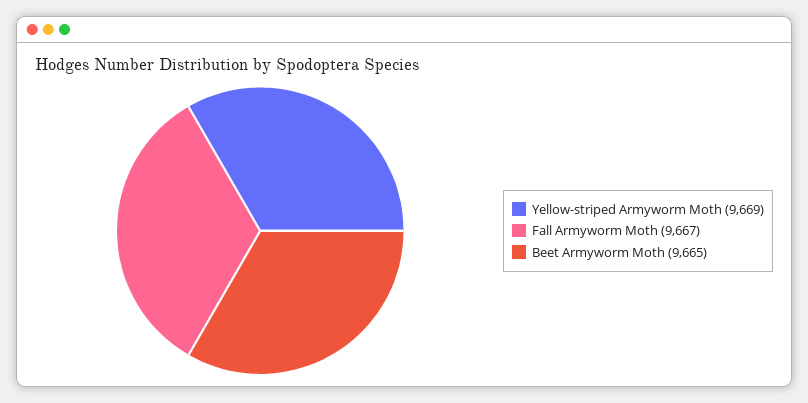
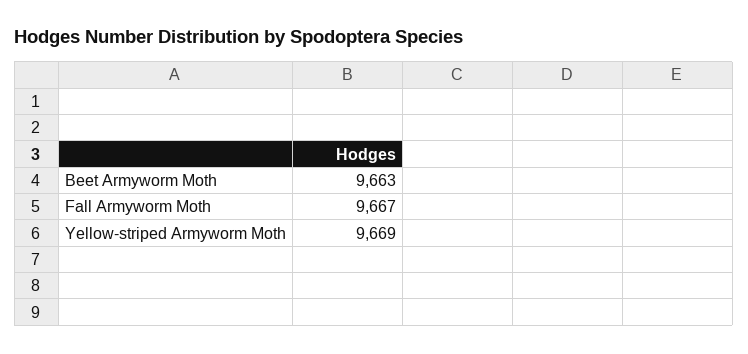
  {
    "Yellow-striped Armyworm Moth": 9669,
    "Fall Armyworm Moth": 9667,
-   "Beet Armyworm Moth": 9665
+   "Beet Armyworm Moth": 9663
  }

